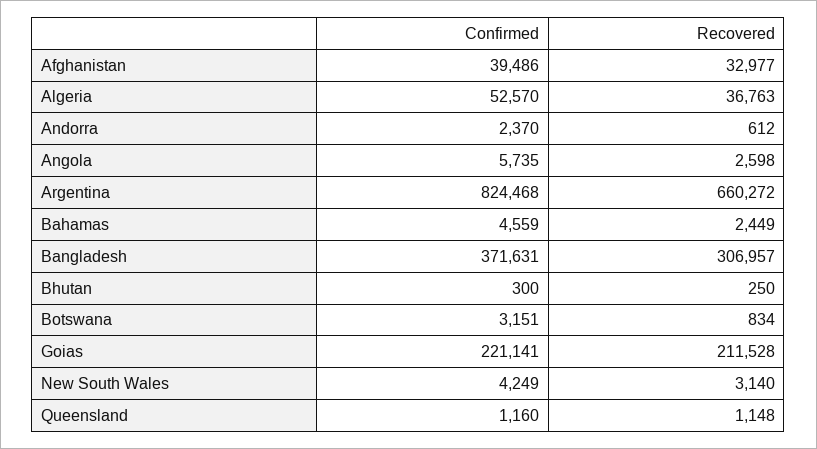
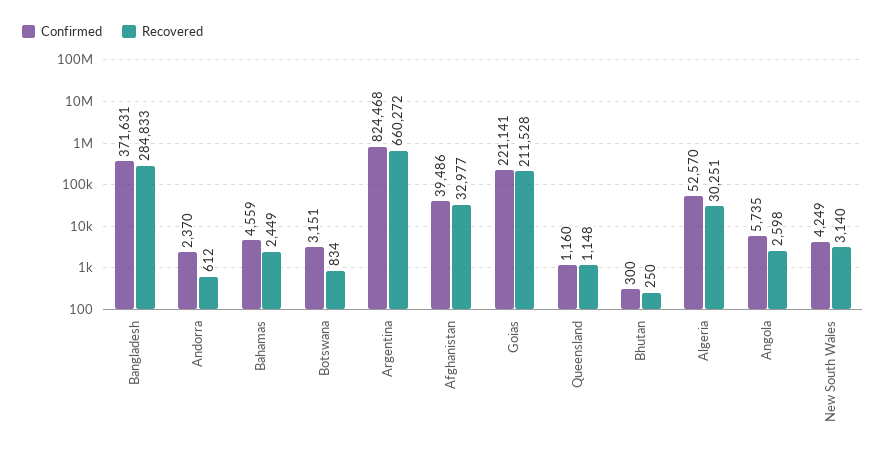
  {
    "Confirmed": {
      "Afghanistan": 39486,
      "Algeria": 52570,
      "Andorra": 2370,
      "Angola": 5735,
      "Argentina": 824468,
      "Bahamas": 4559,
      "Bangladesh": 371631,
      "Bhutan": 300,
      "Botswana": 3151,
      "Goias": 221141,
      "New South Wales": 4249,
      "Queensland": 1160
    },
    "Recovered": {
      "Afghanistan": 32977,
-     "Algeria": 36763,
+     "Algeria": 30251,
      "Andorra": 612,
      "Angola": 2598,
      "Argentina": 660272,
      "Bahamas": 2449,
-     "Bangladesh": 306957,
+     "Bangladesh": 284833,
      "Bhutan": 250,
      "Botswana": 834,
      "Goias": 211528,
      "New South Wales": 3140,
      "Queensland": 1148
    }
  }

